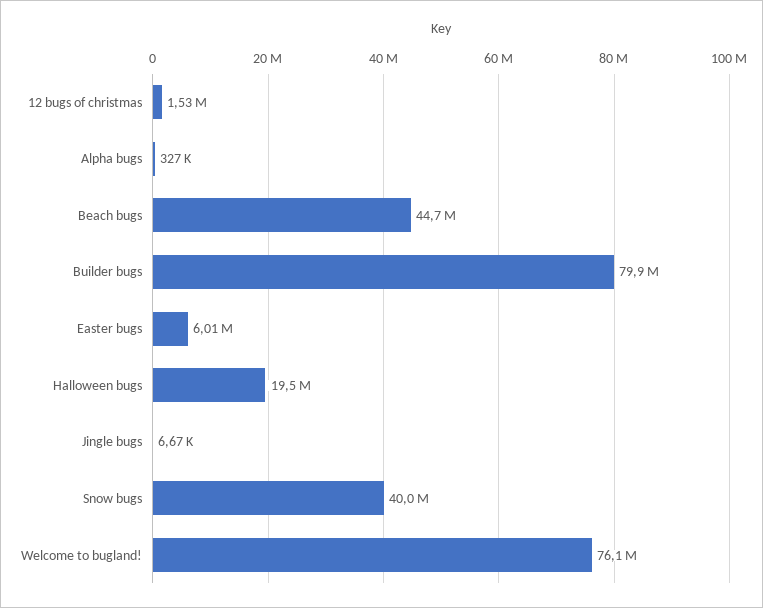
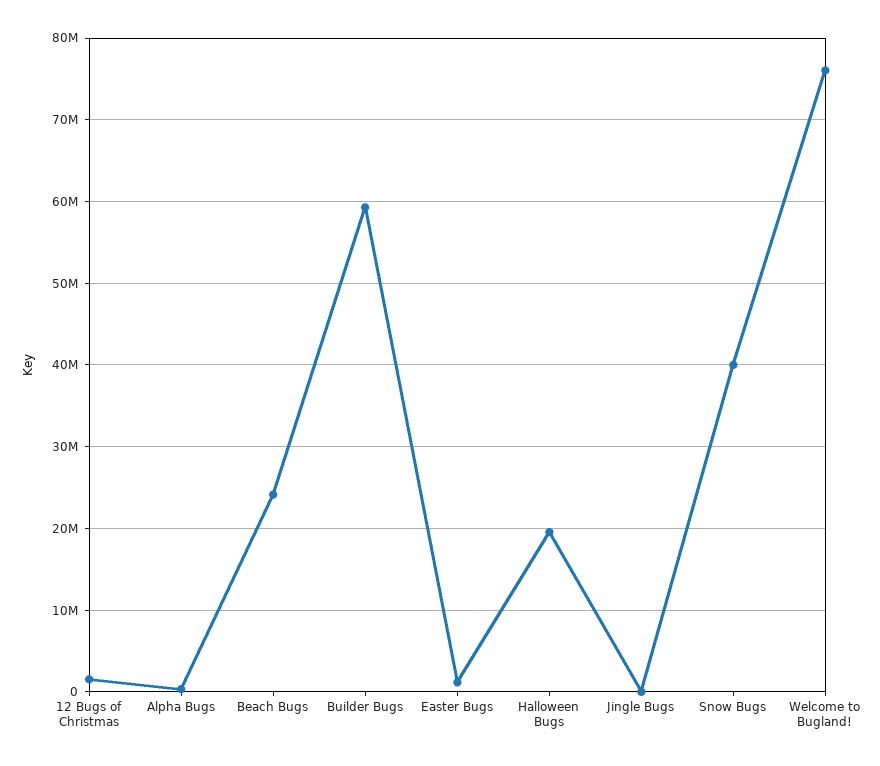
  {
    "12 bugs of christmas": 1530000,
    "Alpha bugs": 327000,
-   "Beach bugs": 44700000,
+   "Beach bugs": 24000000,
-   "Builder bugs": 79900000,
+   "Builder bugs": 59000000,
-   "Easter bugs": 6010000,
+   "Easter bugs": 1000000,
    "Halloween bugs": 19500000,
    "Jingle bugs": 6670,
    "Snow bugs": 40000000,
    "Welcome to bugland!": 76100000
  }

